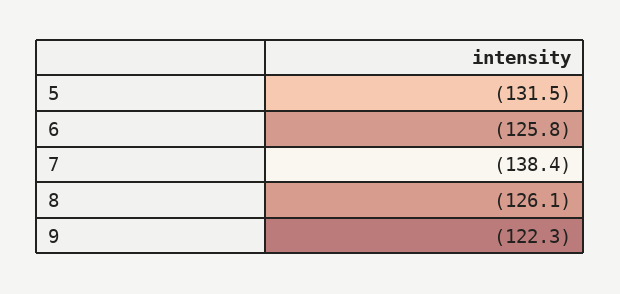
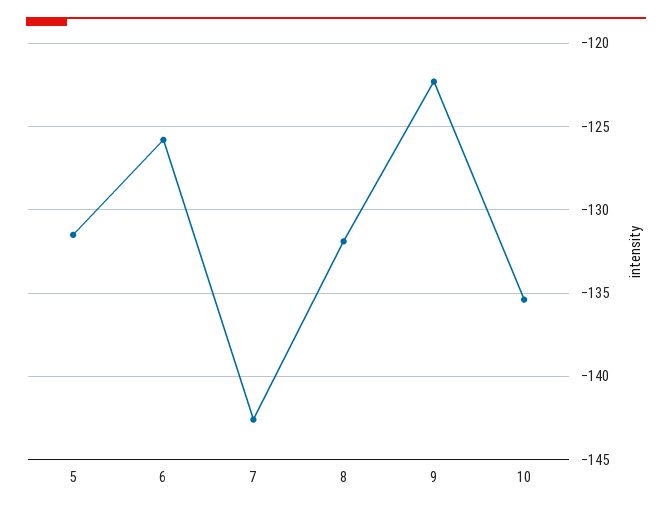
  {
    "5": -131.5,
    "6": -125.8,
-   "7": -138.4,
+   "7": -142.5,
-   "8": -126.1,
+   "8": -132,
-   "9": -122.3
+   "9": -122.3,
+   "10": -135.5
  }

